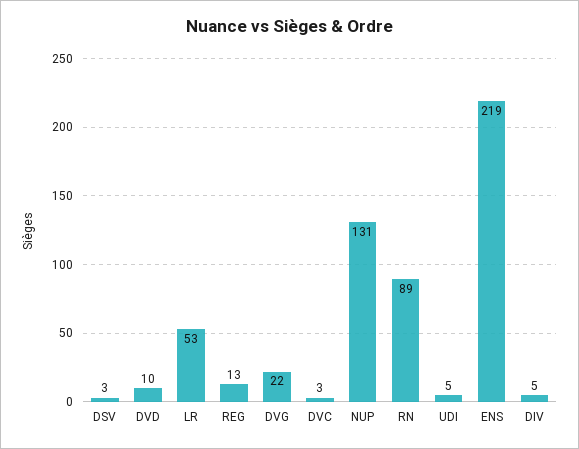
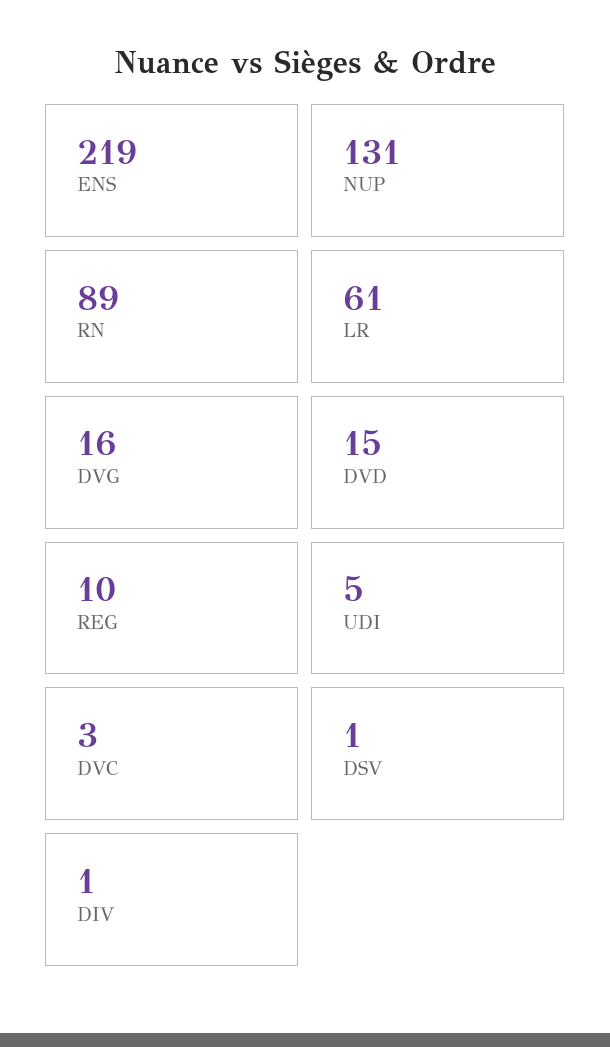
  {
-   "DSV": 3,
+   "DSV": 1,
-   "DVD": 10,
+   "DVD": 15,
-   "LR": 53,
+   "LR": 61,
-   "REG": 13,
+   "REG": 10,
-   "DVG": 22,
+   "DVG": 16,
    "DVC": 3,
    "NUP": 131,
    "RN": 89,
    "UDI": 5,
    "ENS": 219,
-   "DIV": 5
+   "DIV": 1
  }

